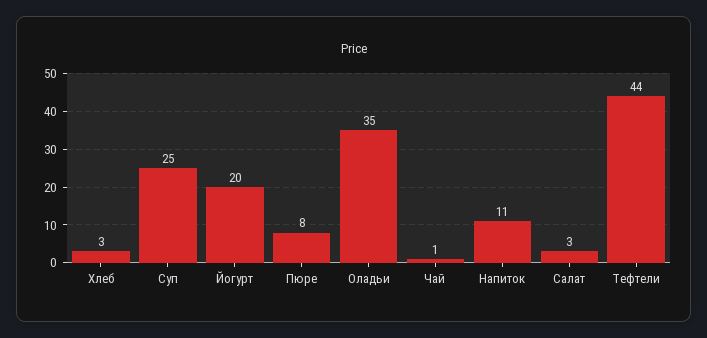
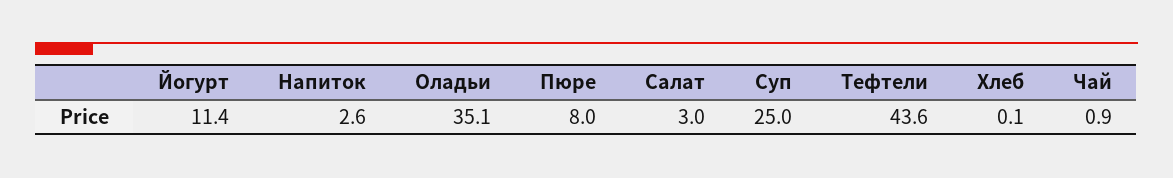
  {
-   "Хлеб": 3,
+   "Хлеб": 0.1,
    "Суп": 25,
-   "Йогурт": 20,
+   "Йогурт": 11.4,
    "Пюре": 8,
    "Оладьи": 35.1,
    "Чай": 0.9,
-   "Напиток": 11,
+   "Напиток": 2.6,
    "Салат": 3,
    "Тефтели": 43.6
  }

